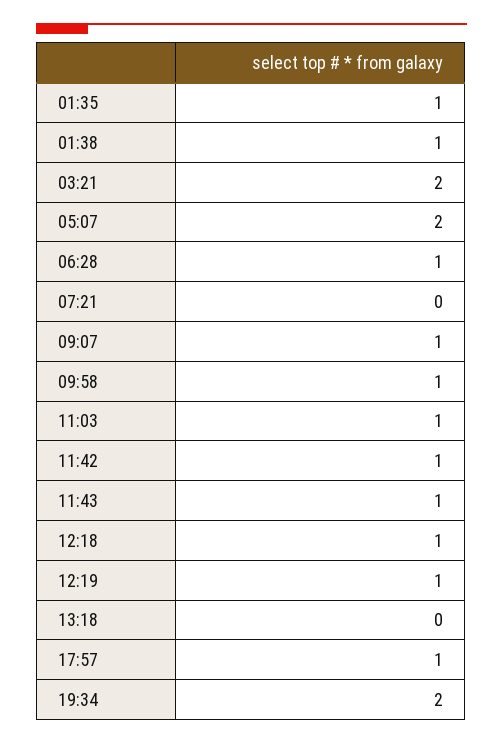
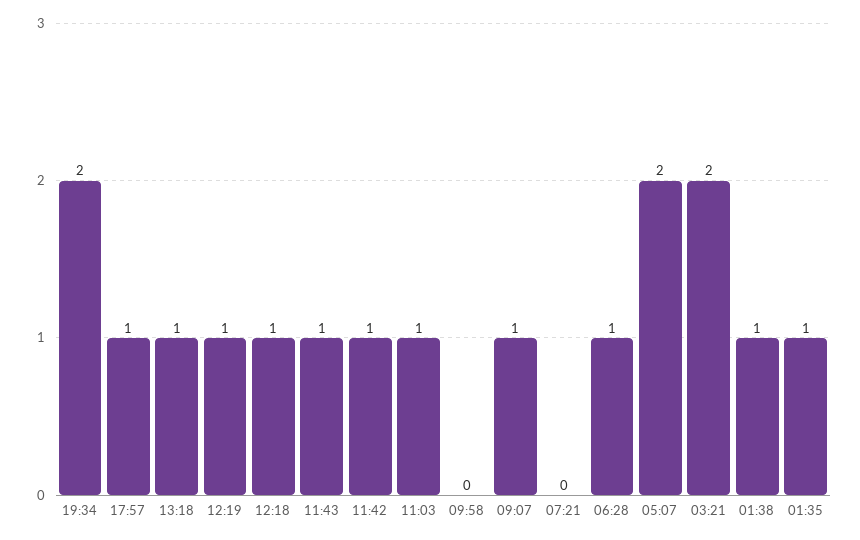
  {
    "01:35": 1,
    "01:38": 1,
    "03:21": 2,
    "05:07": 2,
    "06:28": 1,
    "07:21": 0,
    "09:07": 1,
-   "09:58": 1,
+   "09:58": 0,
    "11:03": 1,
    "11:42": 1,
    "11:43": 1,
    "12:18": 1,
    "12:19": 1,
-   "13:18": 0,
+   "13:18": 1,
    "17:57": 1,
    "19:34": 2
  }

